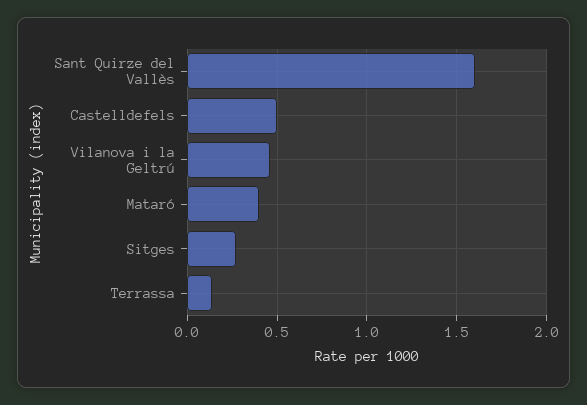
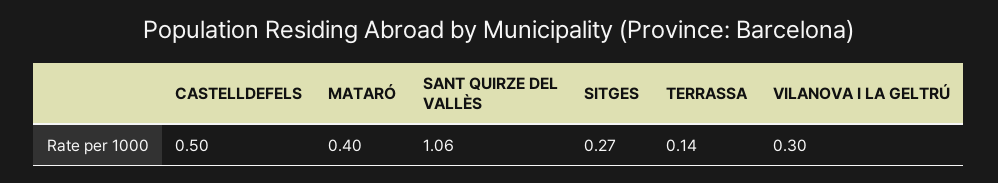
  {
-   "Sant Quirze del Vallès": 1.6,
+   "Sant Quirze del Vallès": 1.06,
    "Castelldefels": 0.5,
-   "Vilanova i la Geltrú": 0.45,
+   "Vilanova i la Geltrú": 0.3,
    "Mataró": 0.4,
    "Sitges": 0.27,
    "Terrassa": 0.14
  }

